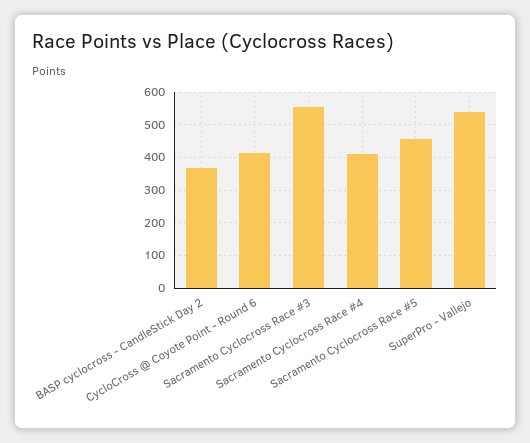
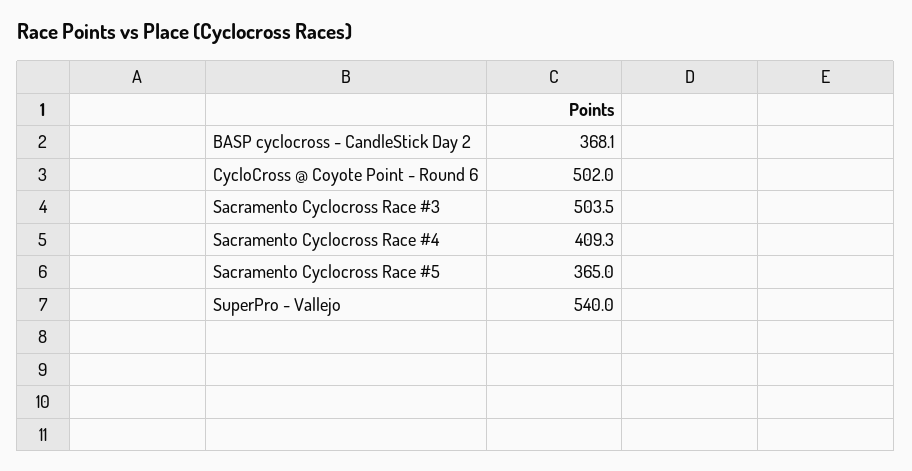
  {
    "BASP cyclocross - CandleStick Day 2": 368.1,
-   "CycloCross @ Coyote Point - Round 6": 420,
+   "CycloCross @ Coyote Point - Round 6": 502,
-   "Sacramento Cyclocross Race #3": 560,
+   "Sacramento Cyclocross Race #3": 503.5,
    "Sacramento Cyclocross Race #4": 409.3,
-   "Sacramento Cyclocross Race #5": 460,
+   "Sacramento Cyclocross Race #5": 365,
    "SuperPro - Vallejo": 540
  }

